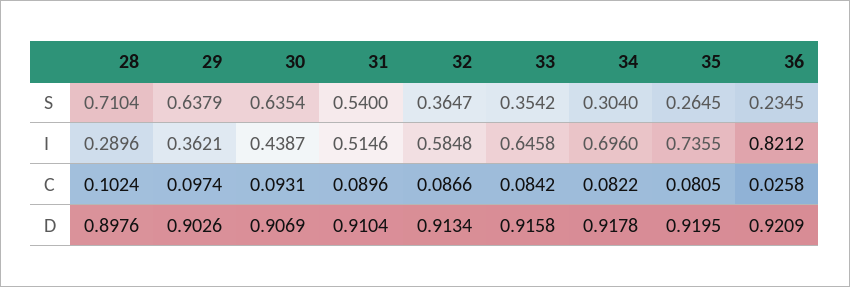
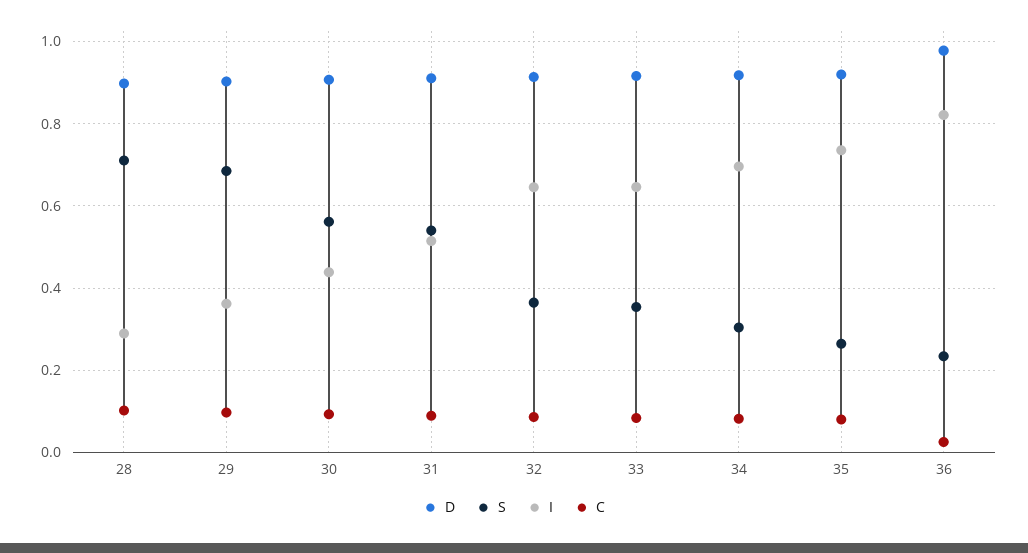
  {
    "S": {
      "28": 0.7104,
-     "29": 0.6379,
+     "29": 0.68,
-     "30": 0.6354,
+     "30": 0.56,
      "31": 0.54,
      "32": 0.3647,
      "33": 0.3542,
      "34": 0.304,
      "35": 0.2645,
      "36": 0.2345
    },
    "I": {
      "28": 0.2896,
      "29": 0.3621,
      "30": 0.4387,
      "31": 0.5146,
-     "32": 0.5848,
+     "32": 0.64,
      "33": 0.6458,
      "34": 0.696,
      "35": 0.7355,
      "36": 0.8212
    },
    "C": {
      "28": 0.1024,
      "29": 0.0974,
      "30": 0.0931,
      "31": 0.0896,
      "32": 0.0866,
      "33": 0.0842,
      "34": 0.0822,
      "35": 0.0805,
      "36": 0.0258
    },
    "D": {
      "28": 0.8976,
      "29": 0.9026,
      "30": 0.9069,
      "31": 0.9104,
      "32": 0.9134,
      "33": 0.9158,
      "34": 0.9178,
      "35": 0.9195,
-     "36": 0.9209
+     "36": 0.98
    }
  }

